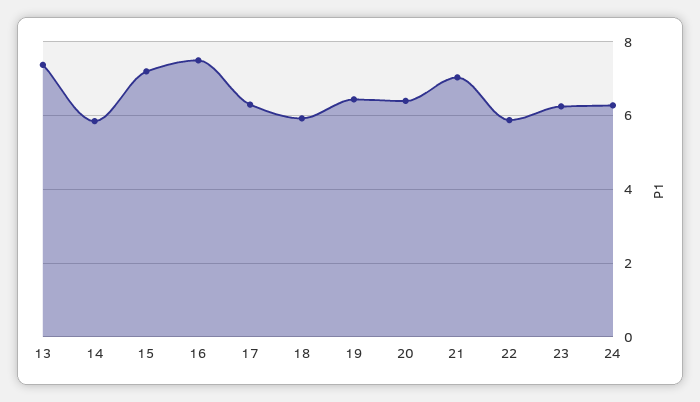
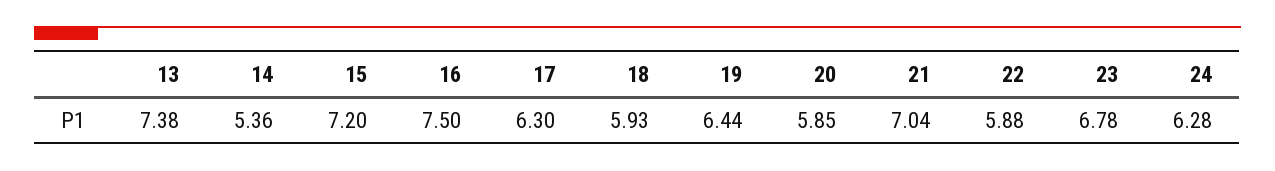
  {
    "13": 7.38,
-   "14": 5.8,
+   "14": 5.36,
    "15": 7.2,
    "16": 7.5,
    "17": 6.3,
    "18": 5.93,
    "19": 6.44,
-   "20": 6.4,
+   "20": 5.85,
    "21": 7.04,
    "22": 5.88,
-   "23": 6.2,
+   "23": 6.78,
    "24": 6.28
  }

